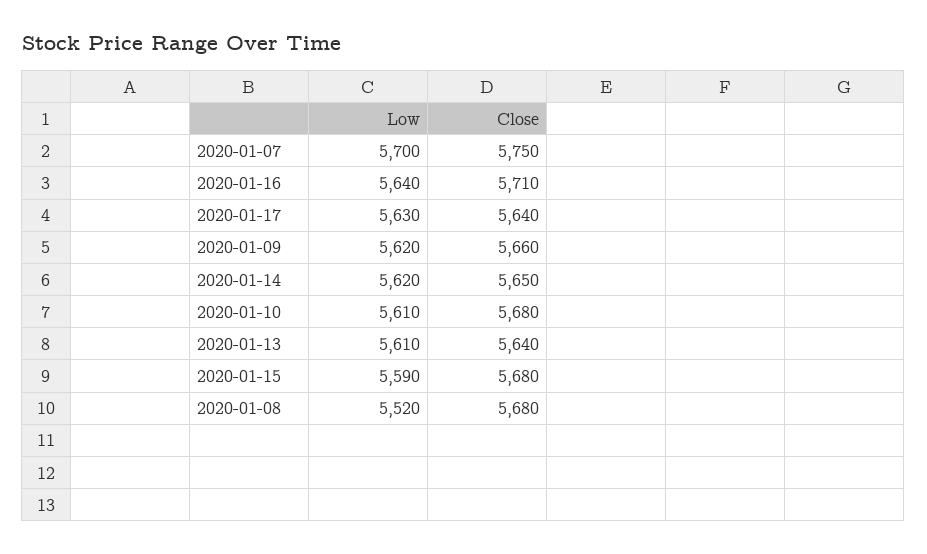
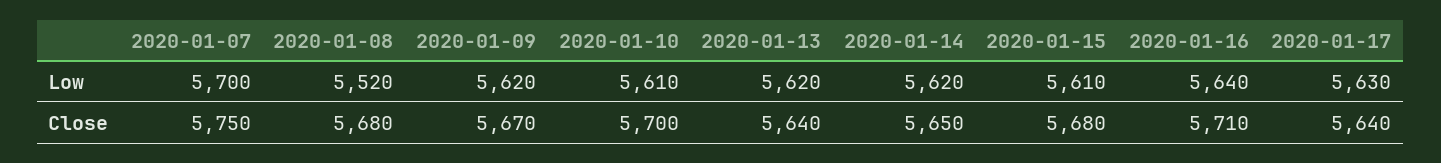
  {
    "Low": {
      "2020-01-07": 5700,
      "2020-01-16": 5640,
      "2020-01-17": 5630,
      "2020-01-09": 5620,
      "2020-01-14": 5620,
      "2020-01-10": 5610,
-     "2020-01-13": 5610,
+     "2020-01-13": 5620,
-     "2020-01-15": 5590,
+     "2020-01-15": 5610,
      "2020-01-08": 5520
    },
    "Close": {
      "2020-01-07": 5750,
      "2020-01-16": 5710,
      "2020-01-17": 5640,
-     "2020-01-09": 5660,
+     "2020-01-09": 5670,
      "2020-01-14": 5650,
-     "2020-01-10": 5680,
+     "2020-01-10": 5700,
      "2020-01-13": 5640,
      "2020-01-15": 5680,
      "2020-01-08": 5680
    }
  }

